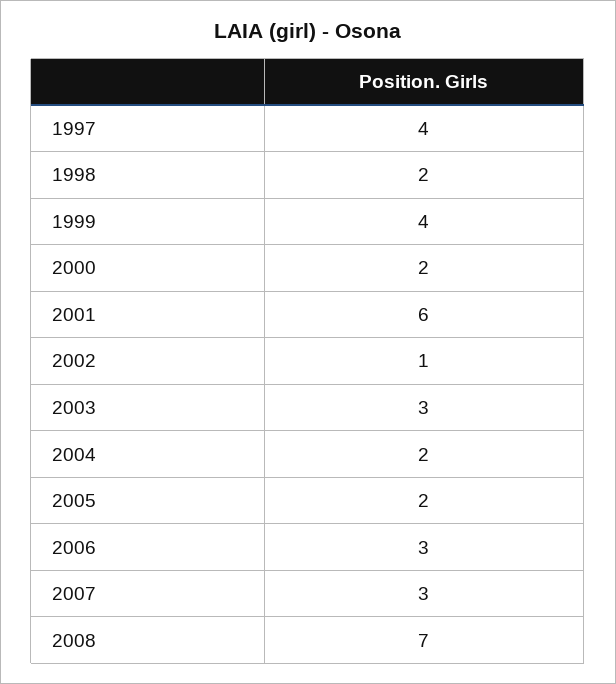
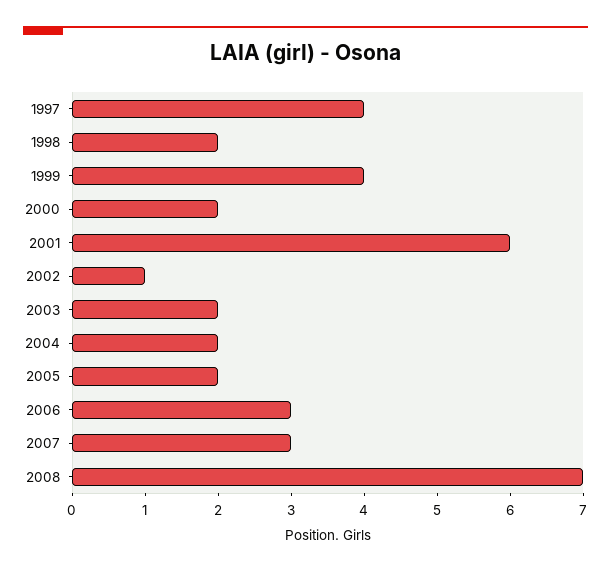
  {
    "1997": 4,
    "1998": 2,
    "1999": 4,
    "2000": 2,
    "2001": 6,
    "2002": 1,
-   "2003": 3,
+   "2003": 2,
    "2004": 2,
    "2005": 2,
    "2006": 3,
    "2007": 3,
    "2008": 7
  }

